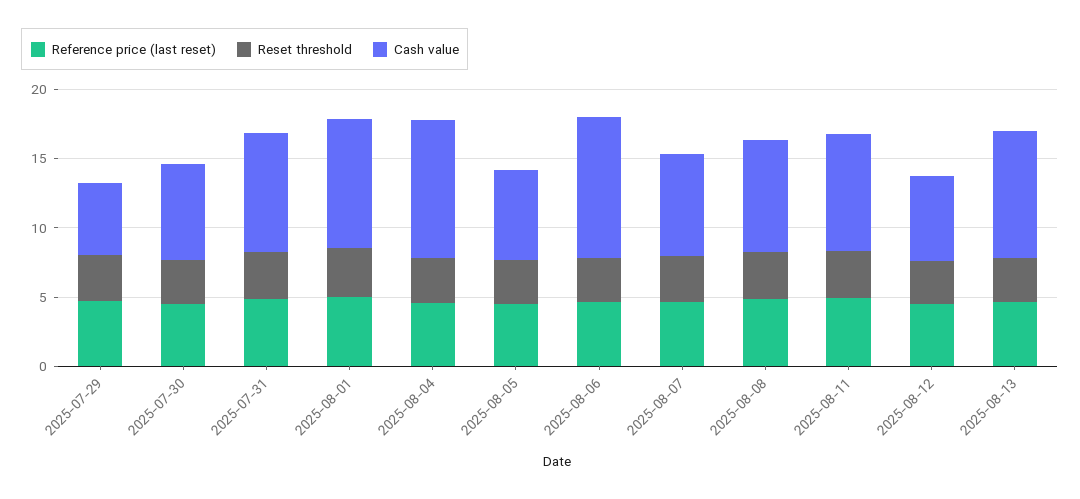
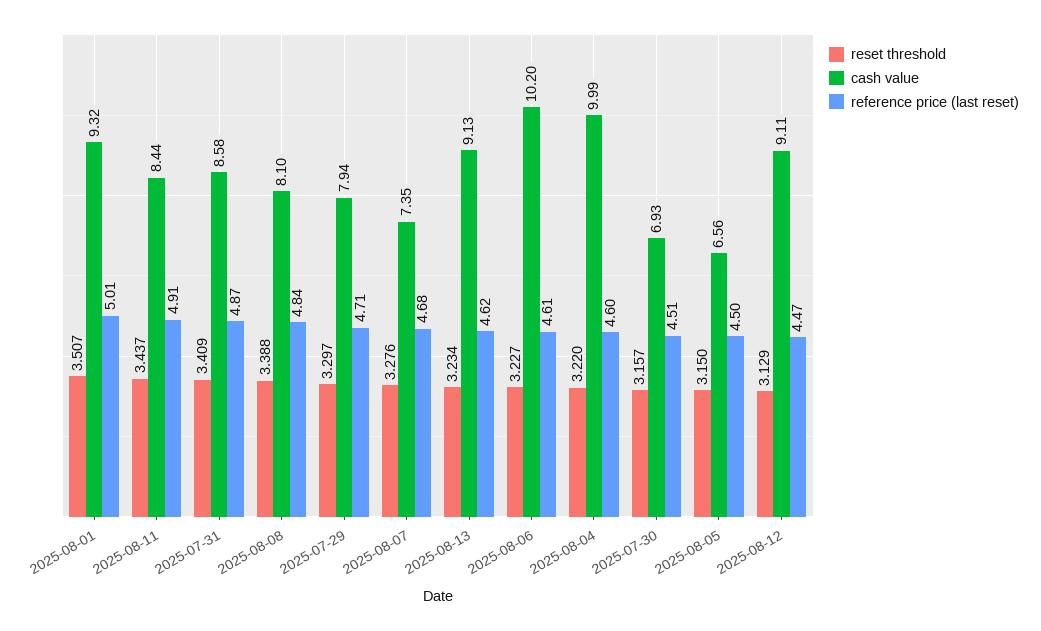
  {
    "Reference price (last reset)": {
      "2025-07-29": 4.71,
      "2025-07-30": 4.51,
      "2025-07-31": 4.87,
      "2025-08-01": 5.01,
      "2025-08-04": 4.6,
      "2025-08-05": 4.5,
      "2025-08-06": 4.61,
      "2025-08-07": 4.68,
      "2025-08-08": 4.84,
      "2025-08-11": 4.91,
      "2025-08-12": 4.47,
      "2025-08-13": 4.62
    },
    "Reset threshold": {
      "2025-07-29": 3.297,
      "2025-07-30": 3.157,
      "2025-07-31": 3.409,
      "2025-08-01": 3.507,
      "2025-08-04": 3.22,
      "2025-08-05": 3.15,
      "2025-08-06": 3.227,
      "2025-08-07": 3.276,
      "2025-08-08": 3.388,
      "2025-08-11": 3.437,
      "2025-08-12": 3.129,
      "2025-08-13": 3.234
    },
    "Cash value": {
-     "2025-07-29": 5,
+     "2025-07-29": 7.94,
      "2025-07-30": 6.93,
      "2025-07-31": 8.58,
      "2025-08-01": 9.32,
      "2025-08-04": 9.99,
      "2025-08-05": 6.56,
      "2025-08-06": 10.2,
      "2025-08-07": 7.35,
      "2025-08-08": 8.1,
      "2025-08-11": 8.44,
-     "2025-08-12": 6,
+     "2025-08-12": 9.11,
      "2025-08-13": 9.13
    }
  }

